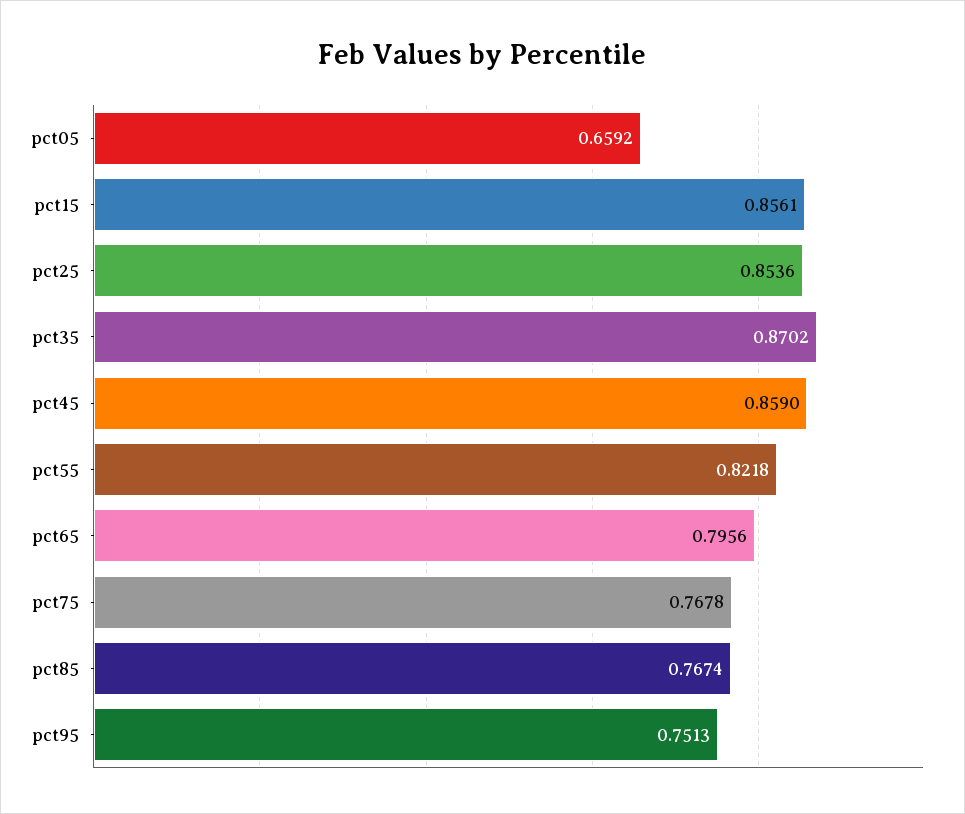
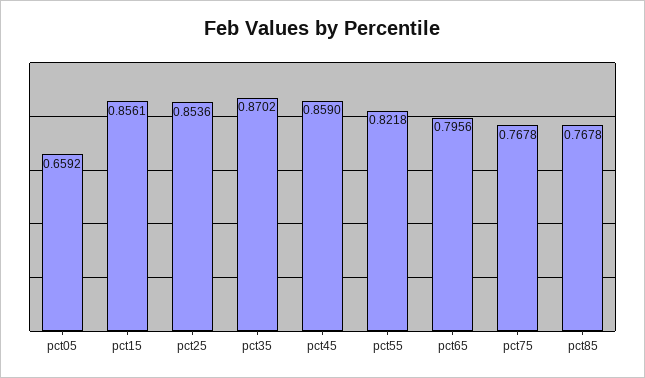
  {
    "pct05": 0.6592,
    "pct15": 0.8561,
    "pct25": 0.8536,
    "pct35": 0.8702,
    "pct45": 0.859,
    "pct55": 0.8218,
    "pct65": 0.7956,
    "pct75": 0.7678,
-   "pct85": 0.7674,
+   "pct85": 0.7678
-   "pct95": 0.7513
  }

